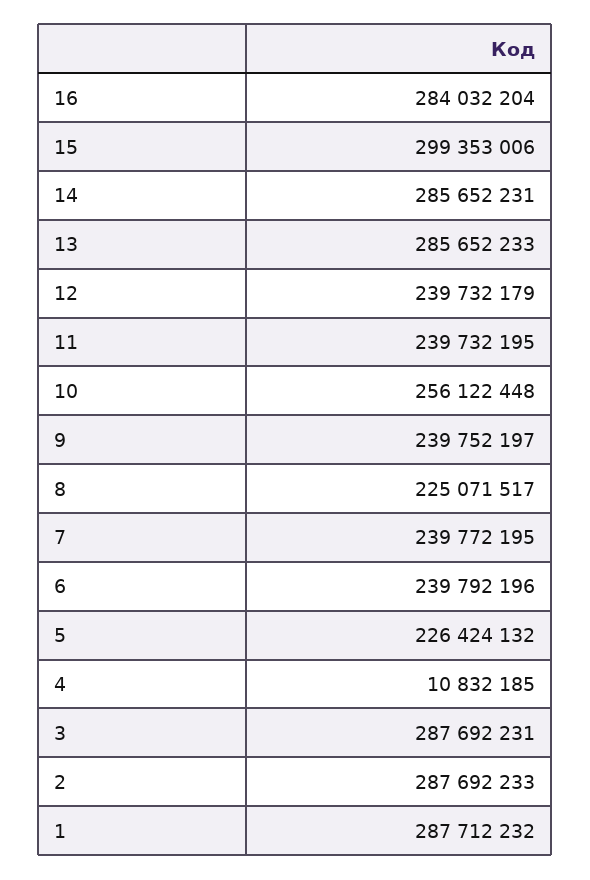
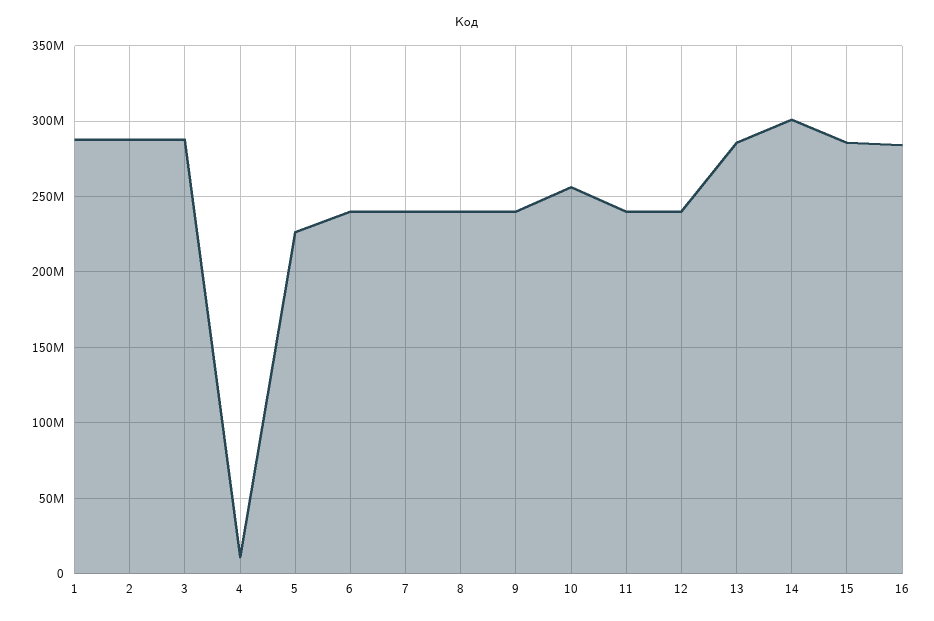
  {
    "16": 284032204,
-   "15": 299353006,
+   "15": 285000000,
-   "14": 285652231,
+   "14": 300000000,
    "13": 285652233,
    "12": 239732179,
    "11": 239732195,
    "10": 256122448,
    "9": 239752197,
-   "8": 225071517,
+   "8": 240000000,
    "7": 239772195,
    "6": 239792196,
    "5": 226424132,
    "4": 10832185,
    "3": 287692231,
    "2": 287692233,
    "1": 287712232
  }

